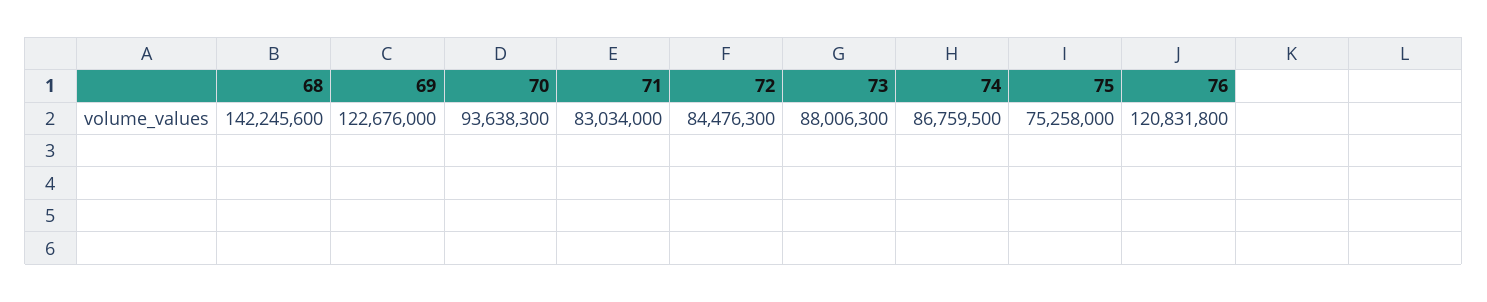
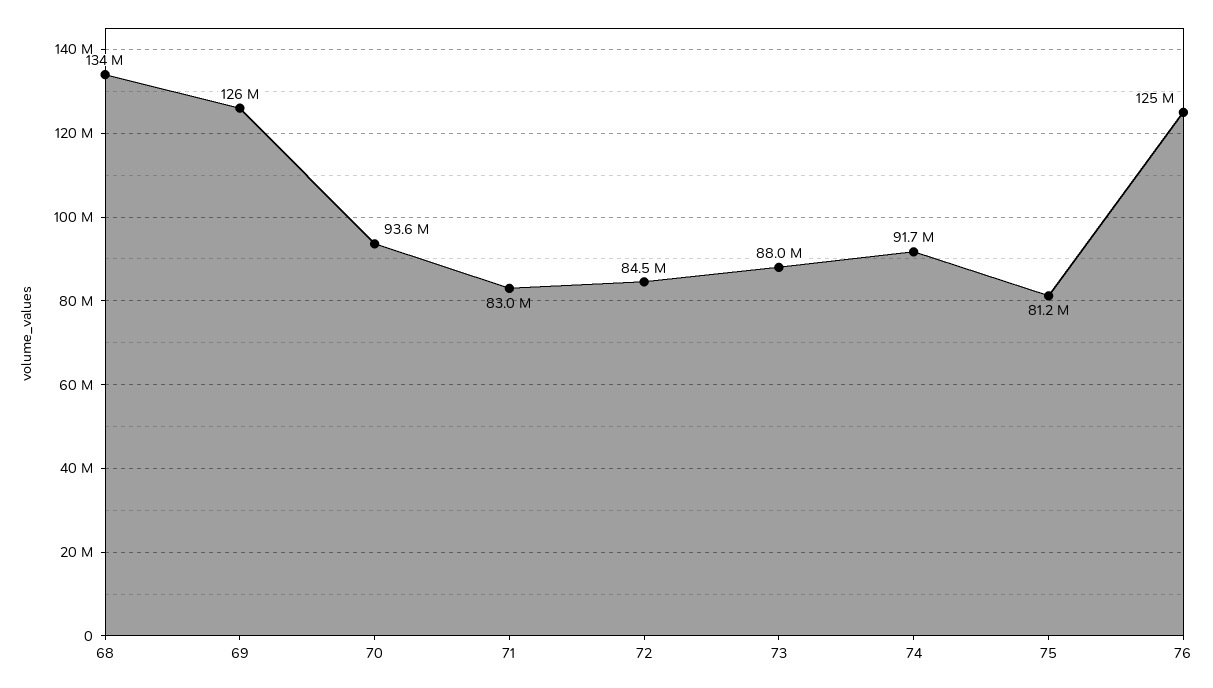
  {
-   "68": 142245600,
+   "68": 134000000,
-   "69": 122676000,
+   "69": 126000000,
    "70": 93638300,
    "71": 83034000,
    "72": 84476300,
    "73": 88006300,
-   "74": 86759500,
+   "74": 91700000,
-   "75": 75258000,
+   "75": 81200000,
-   "76": 120831800
+   "76": 125000000
  }

